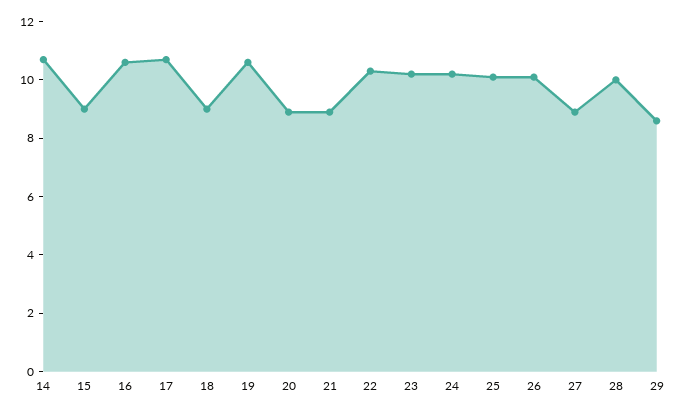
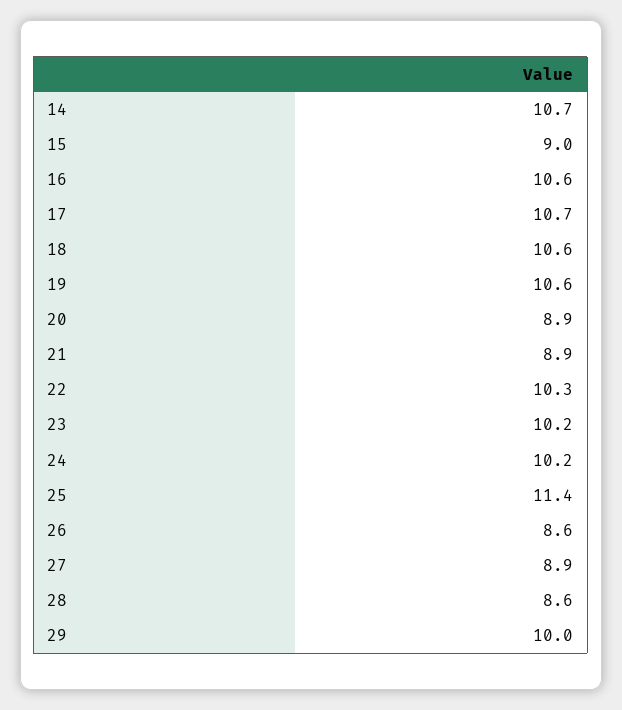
  {
    "14": 10.7,
    "15": 9,
    "16": 10.6,
    "17": 10.7,
-   "18": 9,
+   "18": 10.6,
    "19": 10.6,
    "20": 8.9,
    "21": 8.9,
    "22": 10.3,
    "23": 10.2,
    "24": 10.2,
-   "25": 10,
+   "25": 11.4,
-   "26": 10,
+   "26": 8.6,
    "27": 8.9,
-   "28": 10,
+   "28": 8.6,
-   "29": 8.5
+   "29": 10
  }

